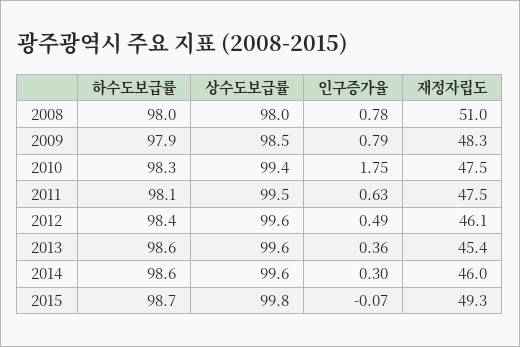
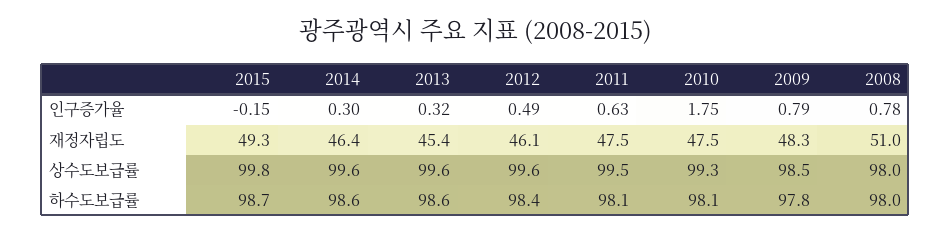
  {
    "하수도보급률": {
      "2008": 98,
-     "2009": 97.9,
+     "2009": 97.8,
-     "2010": 98.3,
+     "2010": 98.1,
      "2011": 98.1,
      "2012": 98.4,
      "2013": 98.6,
      "2014": 98.6,
      "2015": 98.7
    },
    "상수도보급률": {
      "2008": 98,
      "2009": 98.5,
-     "2010": 99.4,
+     "2010": 99.3,
      "2011": 99.5,
      "2012": 99.6,
      "2013": 99.6,
      "2014": 99.6,
      "2015": 99.8
    },
    "인구증가율": {
      "2008": 0.78,
      "2009": 0.79,
      "2010": 1.75,
      "2011": 0.63,
      "2012": 0.49,
-     "2013": 0.36,
+     "2013": 0.32,
      "2014": 0.3,
-     "2015": -0.07
+     "2015": -0.15
    },
    "재정자립도": {
      "2008": 51,
      "2009": 48.3,
      "2010": 47.5,
      "2011": 47.5,
      "2012": 46.1,
      "2013": 45.4,
-     "2014": 46,
+     "2014": 46.4,
      "2015": 49.3
    }
  }

